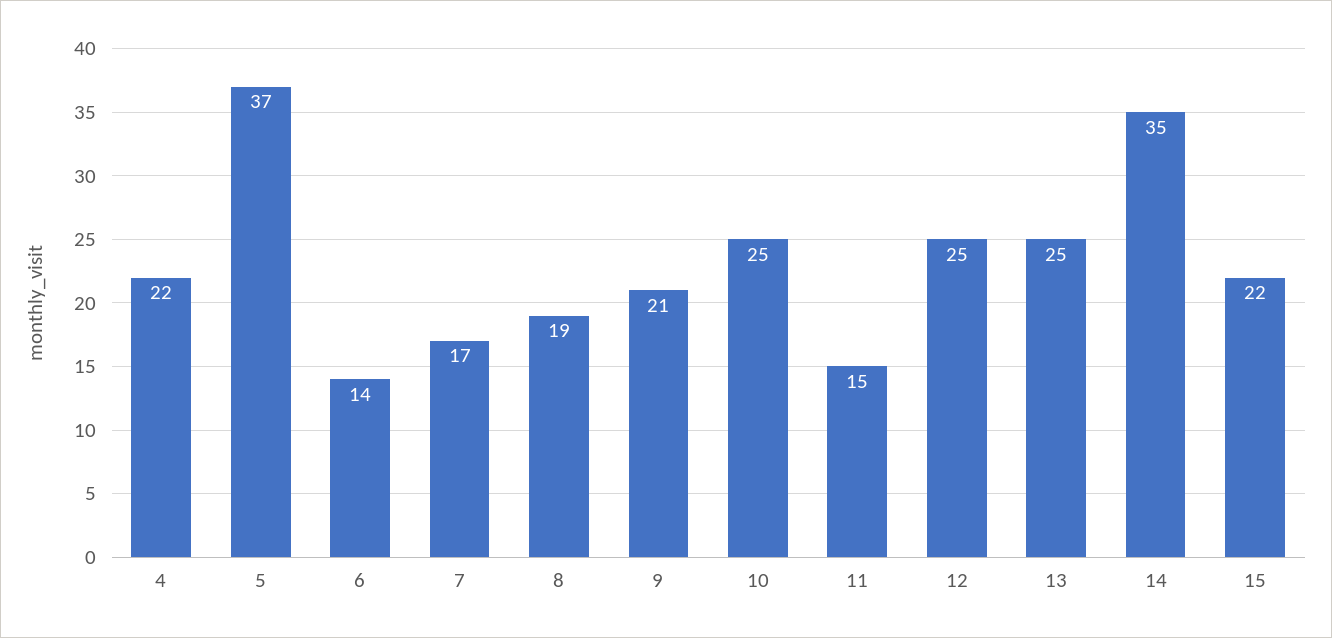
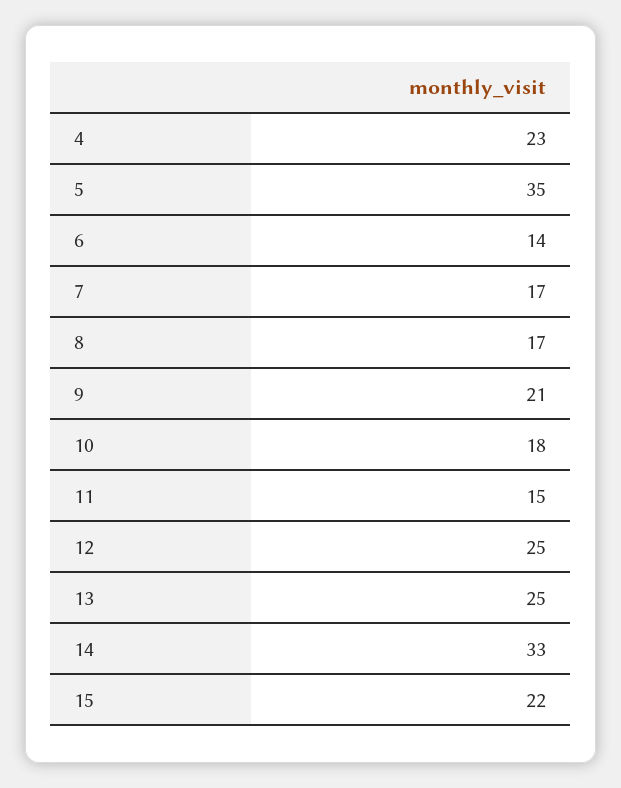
  {
-   "4": 22,
+   "4": 23,
-   "5": 37,
+   "5": 35,
    "6": 14,
    "7": 17,
-   "8": 19,
+   "8": 17,
    "9": 21,
-   "10": 25,
+   "10": 18,
    "11": 15,
    "12": 25,
    "13": 25,
-   "14": 35,
+   "14": 33,
    "15": 22
  }

